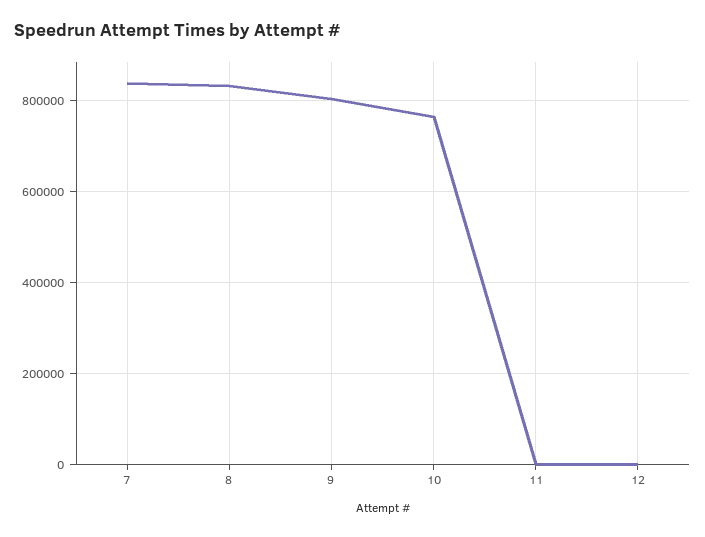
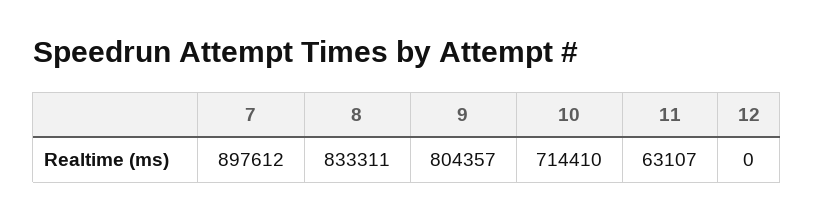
  {
-   "7": 840000,
+   "7": 897612,
    "8": 833311,
    "9": 804357,
-   "10": 760000,
+   "10": 714410,
-   "11": 0,
+   "11": 63107,
    "12": 0
  }

